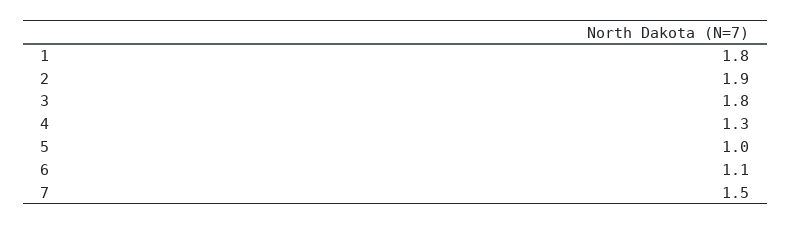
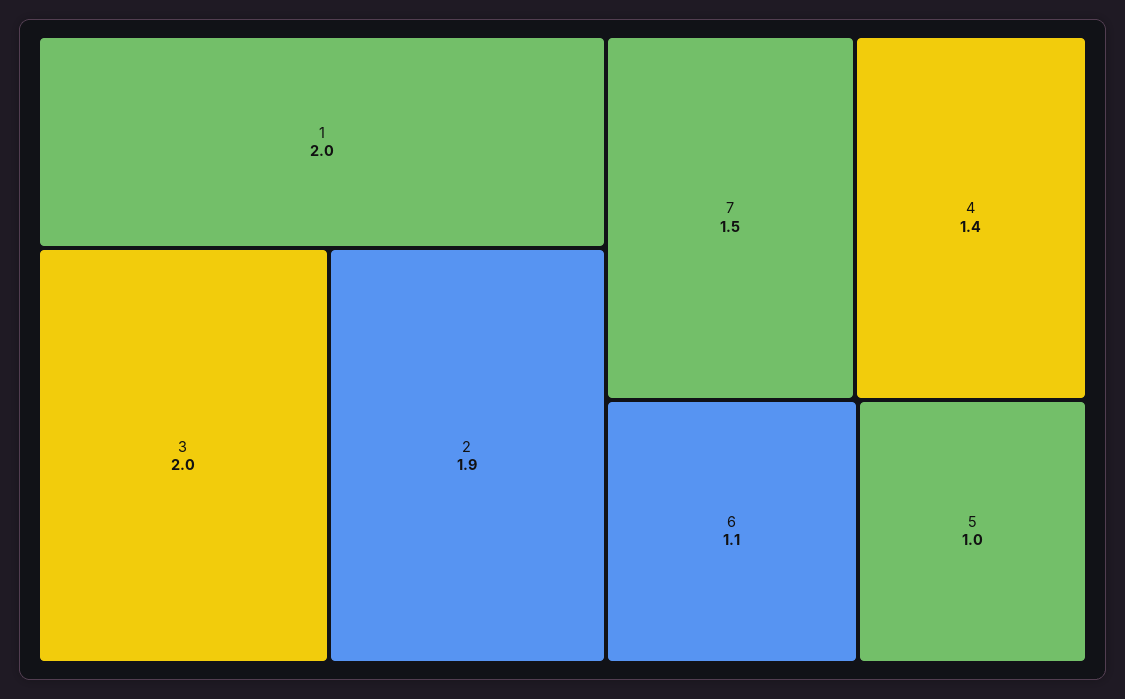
  {
-   "1": 1.8,
+   "1": 2,
    "2": 1.9,
-   "3": 1.8,
+   "3": 2,
-   "4": 1.3,
+   "4": 1.4,
    "5": 1,
    "6": 1.1,
    "7": 1.5
  }

